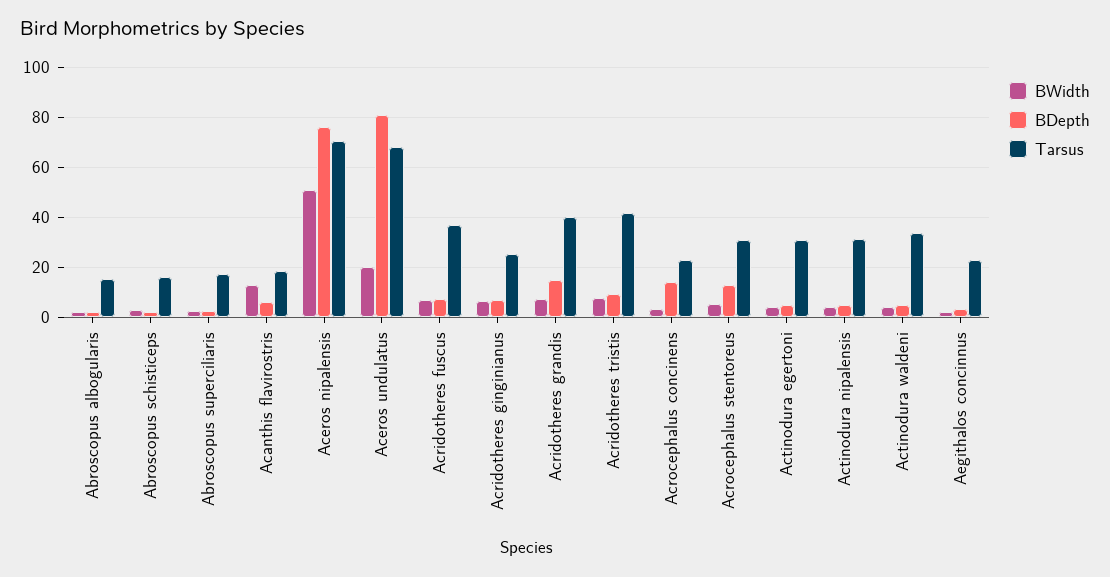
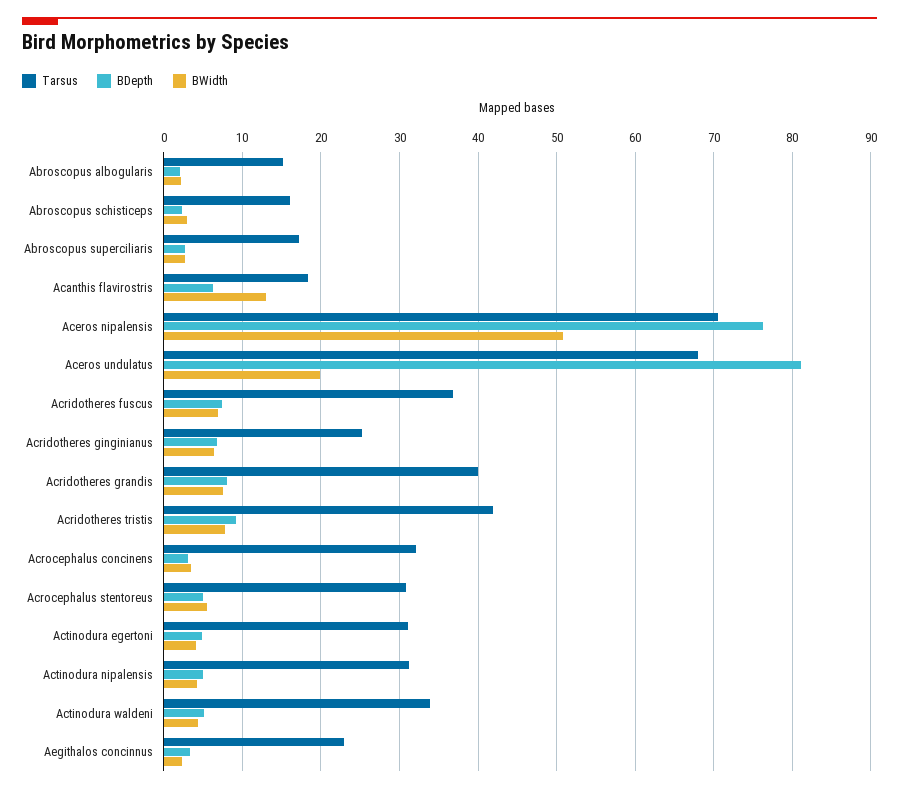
  {
    "BWidth": {
      "Abroscopus albogularis": 2,
      "Abroscopus schisticeps": 3,
      "Abroscopus superciliaris": 3,
      "Acanthis flavirostris": 13,
      "Aceros nipalensis": 51,
      "Aceros undulatus": 20,
      "Acridotheres fuscus": 7,
      "Acridotheres ginginianus": 6,
      "Acridotheres grandis": 8,
      "Acridotheres tristis": 8,
      "Acrocephalus concinens": 3,
      "Acrocephalus stentoreus": 6,
      "Actinodura egertoni": 4,
      "Actinodura nipalensis": 4,
      "Actinodura waldeni": 4,
      "Aegithalos concinnus": 2
    },
    "BDepth": {
      "Abroscopus albogularis": 2,
      "Abroscopus schisticeps": 2,
      "Abroscopus superciliaris": 3,
      "Acanthis flavirostris": 6,
      "Aceros nipalensis": 76,
      "Aceros undulatus": 81,
      "Acridotheres fuscus": 7,
      "Acridotheres ginginianus": 7,
-     "Acridotheres grandis": 15,
+     "Acridotheres grandis": 8,
      "Acridotheres tristis": 9,
-     "Acrocephalus concinens": 15,
+     "Acrocephalus concinens": 3,
-     "Acrocephalus stentoreus": 12.5,
+     "Acrocephalus stentoreus": 5,
      "Actinodura egertoni": 5,
      "Actinodura nipalensis": 5,
      "Actinodura waldeni": 5,
      "Aegithalos concinnus": 3
    },
    "Tarsus": {
      "Abroscopus albogularis": 15,
      "Abroscopus schisticeps": 16,
      "Abroscopus superciliaris": 17,
      "Acanthis flavirostris": 18,
      "Aceros nipalensis": 71,
      "Aceros undulatus": 68,
      "Acridotheres fuscus": 37,
      "Acridotheres ginginianus": 25,
      "Acridotheres grandis": 40,
      "Acridotheres tristis": 42,
-     "Acrocephalus concinens": 22.5,
+     "Acrocephalus concinens": 32,
      "Acrocephalus stentoreus": 31,
      "Actinodura egertoni": 31,
      "Actinodura nipalensis": 31,
      "Actinodura waldeni": 34,
      "Aegithalos concinnus": 23
    }
  }

